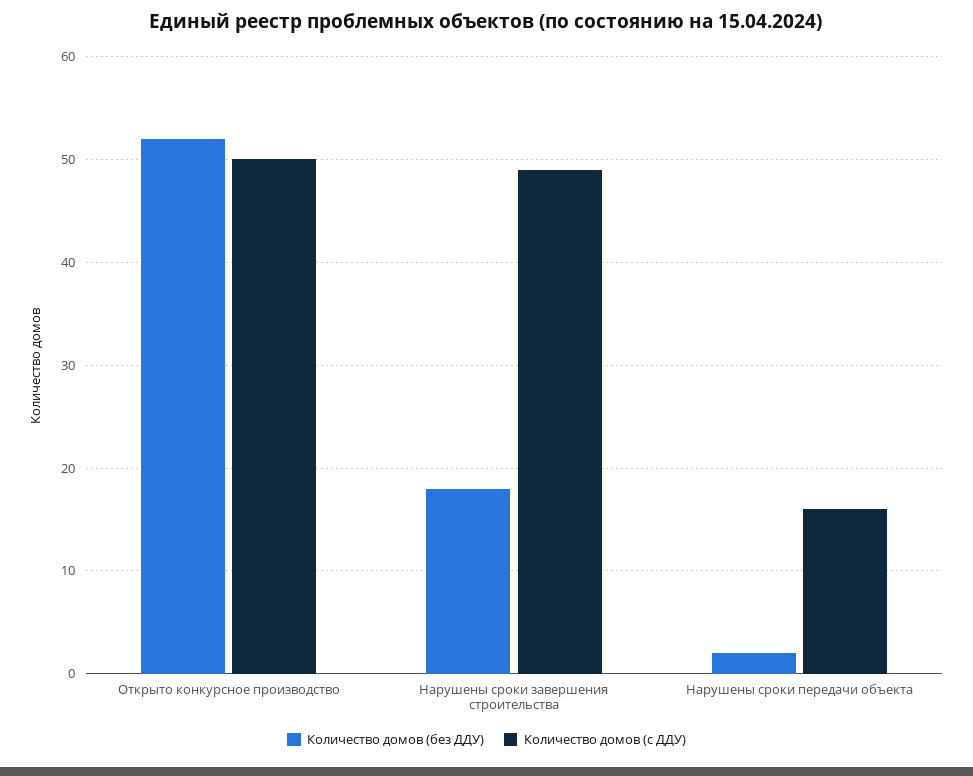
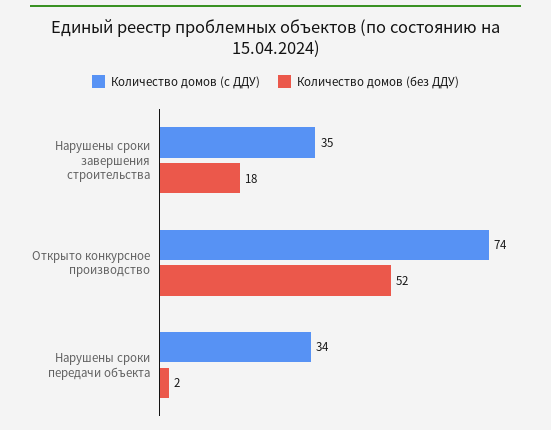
  {
    "Количество домов (без ДДУ)": {
      "Открыто конкурсное производство": 52,
      "Нарушены сроки завершения строительства": 18,
      "Нарушены сроки передачи объекта": 2
    },
    "Количество домов (с ДДУ)": {
-     "Открыто конкурсное производство": 50,
+     "Открыто конкурсное производство": 74,
-     "Нарушены сроки завершения строительства": 49,
+     "Нарушены сроки завершения строительства": 35,
-     "Нарушены сроки передачи объекта": 16
+     "Нарушены сроки передачи объекта": 34
    }
  }

